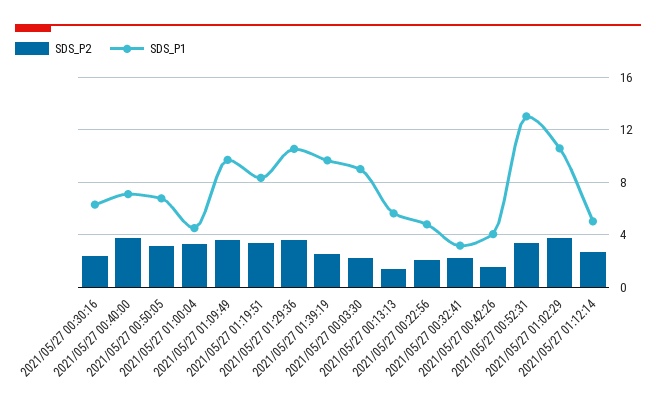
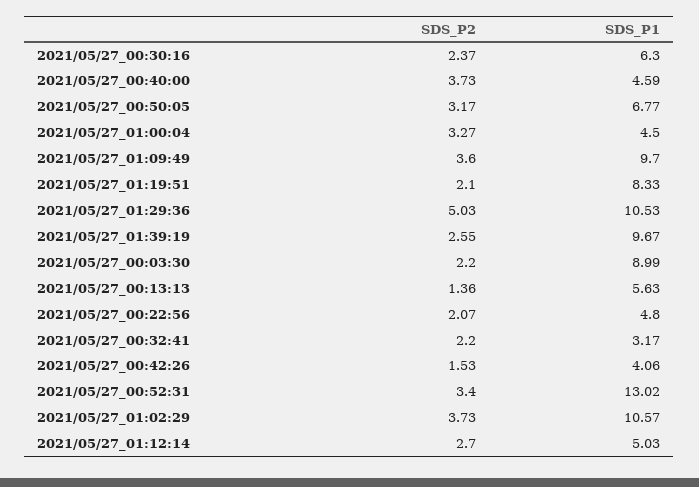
  {
    "SDS_P2": {
      "2021/05/27 00:30:16": 2.37,
      "2021/05/27 00:40:00": 3.73,
      "2021/05/27 00:50:05": 3.17,
      "2021/05/27 01:00:04": 3.27,
      "2021/05/27 01:09:49": 3.6,
-     "2021/05/27 01:19:51": 3.5,
+     "2021/05/27 01:19:51": 2.1,
-     "2021/05/27 01:29:36": 3.5,
+     "2021/05/27 01:29:36": 5.03,
      "2021/05/27 01:39:19": 2.55,
      "2021/05/27 00:03:30": 2.2,
      "2021/05/27 00:13:13": 1.36,
      "2021/05/27 00:22:56": 2.07,
      "2021/05/27 00:32:41": 2.2,
      "2021/05/27 00:42:26": 1.53,
      "2021/05/27 00:52:31": 3.4,
      "2021/05/27 01:02:29": 3.73,
      "2021/05/27 01:12:14": 2.7
    },
    "SDS_P1": {
      "2021/05/27 00:30:16": 6.3,
-     "2021/05/27 00:40:00": 7,
+     "2021/05/27 00:40:00": 4.59,
      "2021/05/27 00:50:05": 6.77,
      "2021/05/27 01:00:04": 4.5,
      "2021/05/27 01:09:49": 9.7,
      "2021/05/27 01:19:51": 8.33,
      "2021/05/27 01:29:36": 10.53,
      "2021/05/27 01:39:19": 9.67,
      "2021/05/27 00:03:30": 8.99,
      "2021/05/27 00:13:13": 5.63,
      "2021/05/27 00:22:56": 4.8,
      "2021/05/27 00:32:41": 3.17,
      "2021/05/27 00:42:26": 4.06,
      "2021/05/27 00:52:31": 13.02,
      "2021/05/27 01:02:29": 10.57,
      "2021/05/27 01:12:14": 5.03
    }
  }

